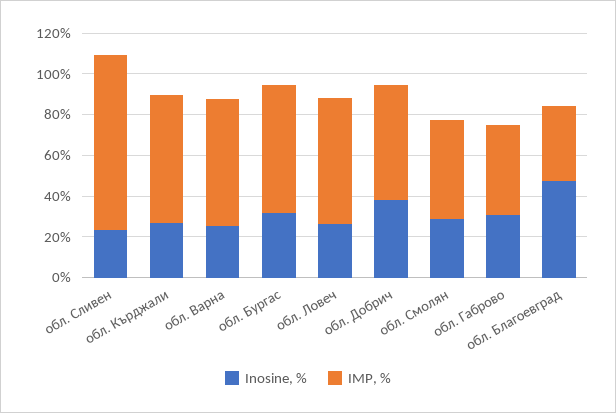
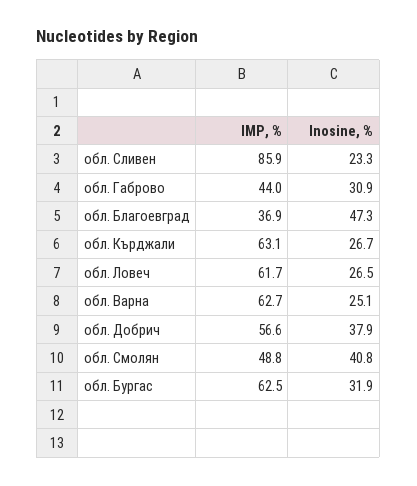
  {
    "Inosine, %": {
      "обл. Сливен": 23.3,
      "обл. Кърджали": 26.7,
      "обл. Варна": 25.1,
      "обл. Бургас": 31.9,
      "обл. Ловеч": 26.5,
      "обл. Добрич": 37.9,
-     "обл. Смолян": 30,
+     "обл. Смолян": 40.8,
      "обл. Габрово": 30.9,
      "обл. Благоевград": 47.3
    },
    "IMP, %": {
      "обл. Сливен": 85.9,
      "обл. Кърджали": 63.1,
      "обл. Варна": 62.7,
      "обл. Бургас": 62.5,
      "обл. Ловеч": 61.7,
      "обл. Добрич": 56.6,
      "обл. Смолян": 48.8,
      "обл. Габрово": 44,
      "обл. Благоевград": 36.9
    }
  }

